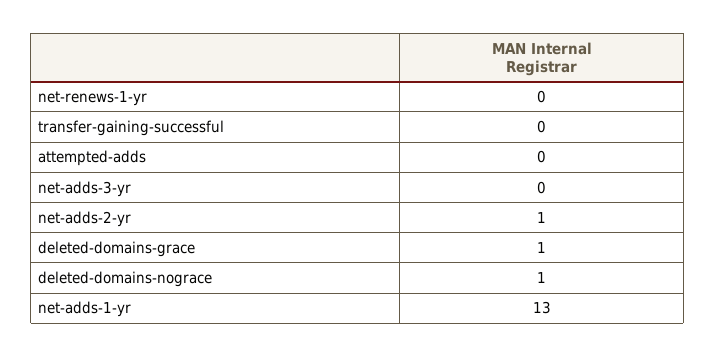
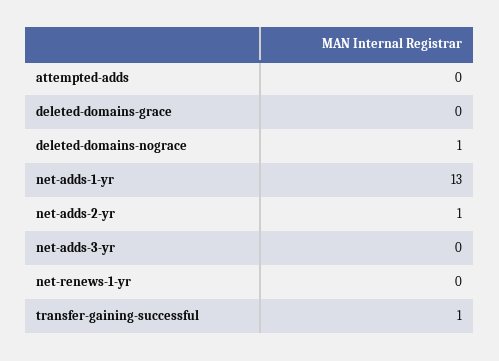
  {
    "net-renews-1-yr": 0,
-   "transfer-gaining-successful": 0,
+   "transfer-gaining-successful": 1,
    "attempted-adds": 0,
    "net-adds-3-yr": 0,
    "net-adds-2-yr": 1,
-   "deleted-domains-grace": 1,
+   "deleted-domains-grace": 0,
    "deleted-domains-nograce": 1,
    "net-adds-1-yr": 13
  }

